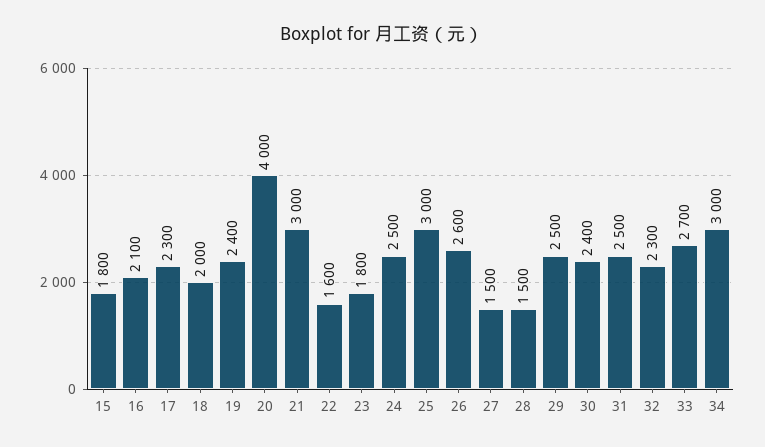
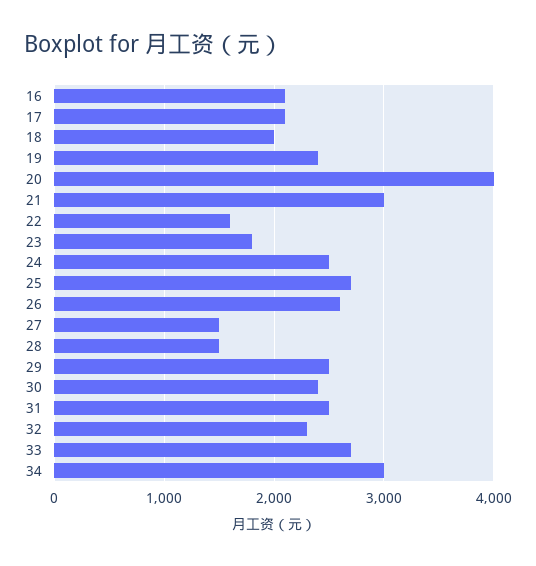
  {
-   "15": 1800,
    "16": 2100,
-   "17": 2300,
+   "17": 2100,
    "18": 2000,
    "19": 2400,
    "20": 4000,
    "21": 3000,
    "22": 1600,
    "23": 1800,
    "24": 2500,
-   "25": 3000,
+   "25": 2700,
    "26": 2600,
    "27": 1500,
    "28": 1500,
    "29": 2500,
    "30": 2400,
    "31": 2500,
    "32": 2300,
    "33": 2700,
    "34": 3000
  }

